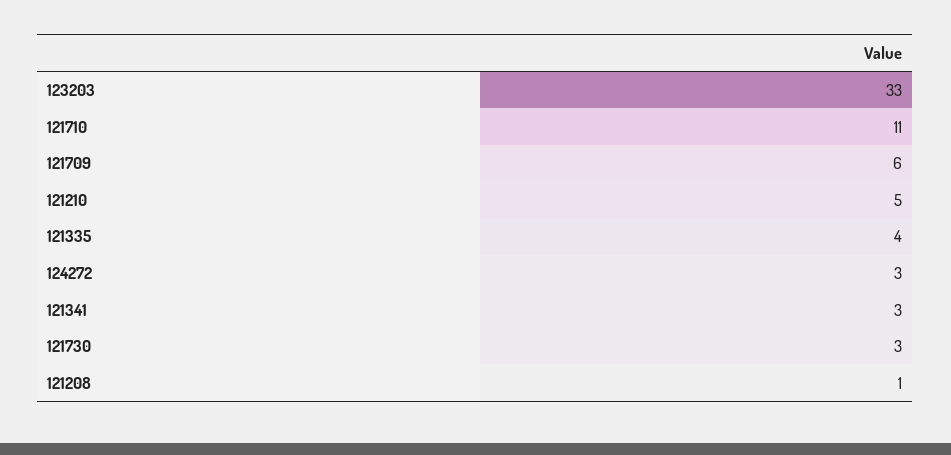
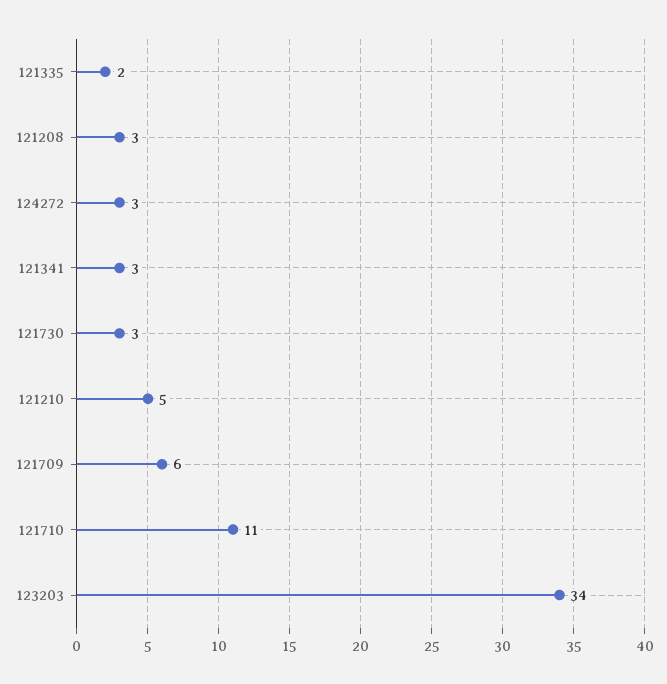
  {
-   "123203": 33,
+   "123203": 34,
    "121710": 11,
    "121709": 6,
    "121210": 5,
-   "121335": 4,
+   "121335": 2,
    "124272": 3,
    "121341": 3,
    "121730": 3,
-   "121208": 1
+   "121208": 3
  }

